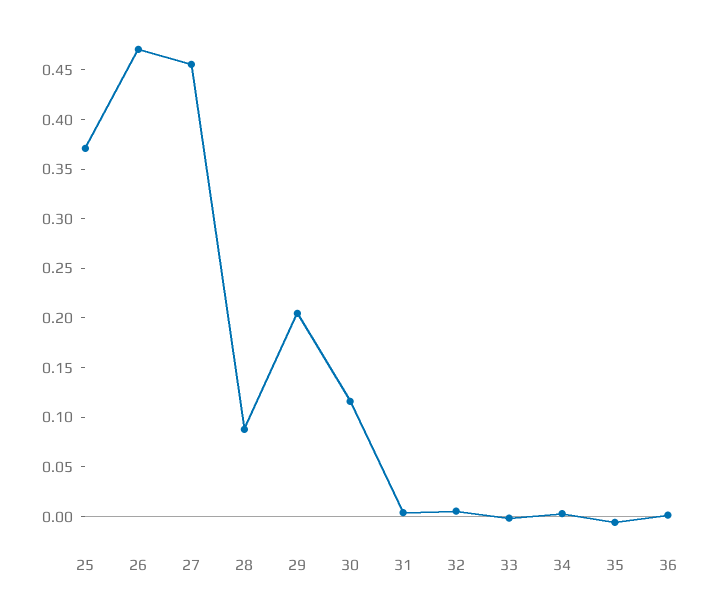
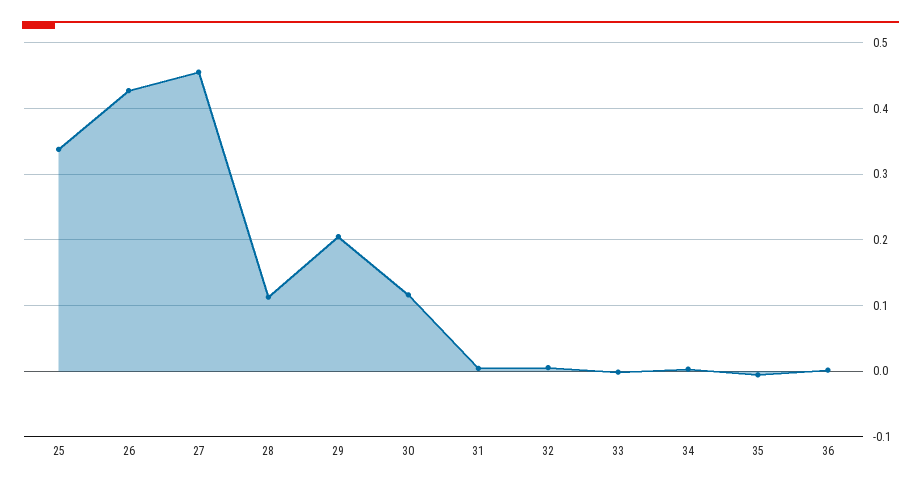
  {
-   "25": 0.37,
+   "25": 0.34,
-   "26": 0.47,
+   "26": 0.43,
    "27": 0.46,
-   "28": 0.09,
+   "28": 0.11,
    "29": 0.2,
    "30": 0.12,
    "31": 0,
    "32": 0.01,
    "33": 0,
    "34": 0,
    "35": -0.01,
    "36": 0
  }

